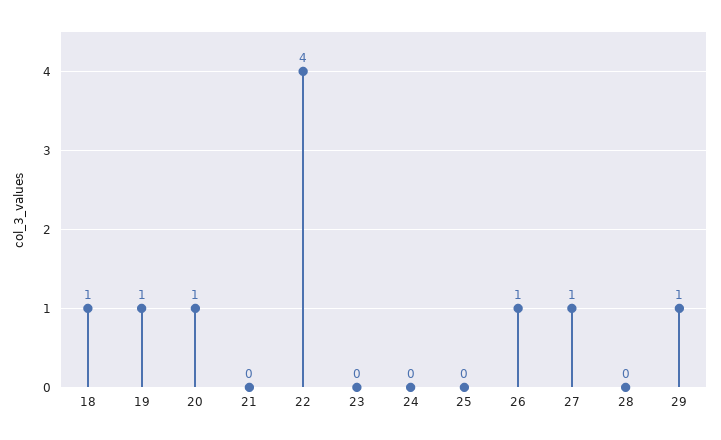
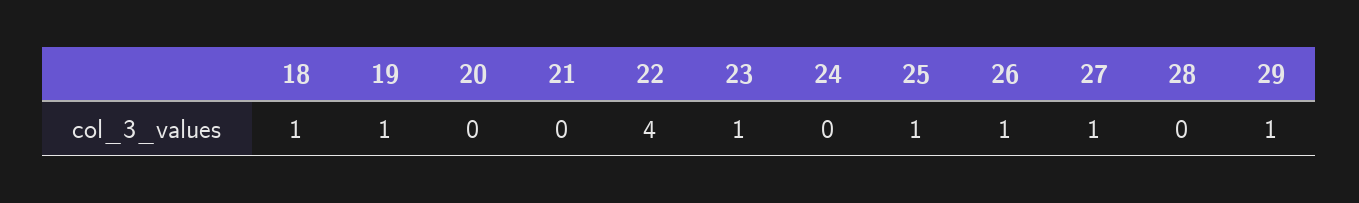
  {
    "18": 1,
    "19": 1,
-   "20": 1,
+   "20": 0,
    "21": 0,
    "22": 4,
-   "23": 0,
+   "23": 1,
    "24": 0,
-   "25": 0,
+   "25": 1,
    "26": 1,
    "27": 1,
    "28": 0,
    "29": 1
  }

